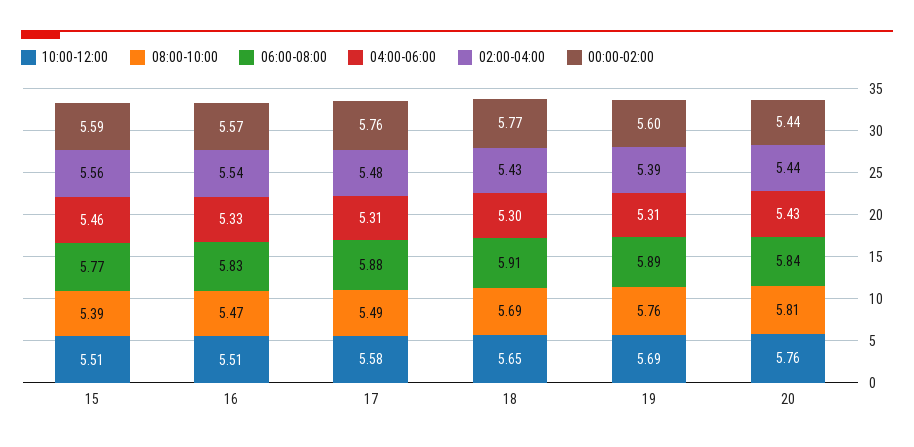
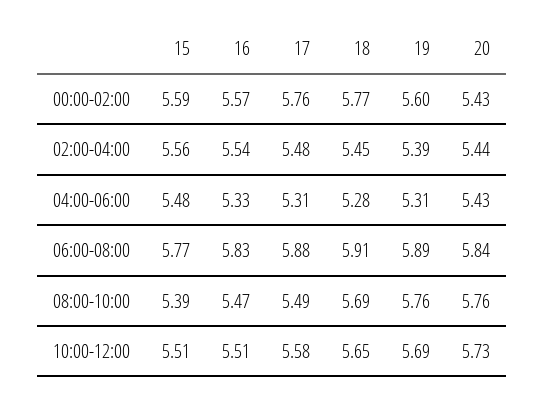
  {
    "10:00-12:00": {
      "15": 5.51,
      "16": 5.51,
      "17": 5.58,
      "18": 5.65,
      "19": 5.69,
-     "20": 5.76
+     "20": 5.73
    },
    "08:00-10:00": {
      "15": 5.39,
      "16": 5.47,
      "17": 5.49,
      "18": 5.69,
      "19": 5.76,
-     "20": 5.81
+     "20": 5.76
    },
    "06:00-08:00": {
      "15": 5.77,
      "16": 5.83,
      "17": 5.88,
      "18": 5.91,
      "19": 5.89,
      "20": 5.84
    },
    "04:00-06:00": {
-     "15": 5.46,
+     "15": 5.48,
      "16": 5.33,
      "17": 5.31,
-     "18": 5.3,
+     "18": 5.28,
      "19": 5.31,
      "20": 5.43
    },
    "02:00-04:00": {
      "15": 5.56,
      "16": 5.54,
      "17": 5.48,
-     "18": 5.43,
+     "18": 5.45,
      "19": 5.39,
      "20": 5.44
    },
    "00:00-02:00": {
      "15": 5.59,
      "16": 5.57,
      "17": 5.76,
      "18": 5.77,
      "19": 5.6,
-     "20": 5.44
+     "20": 5.43
    }
  }

